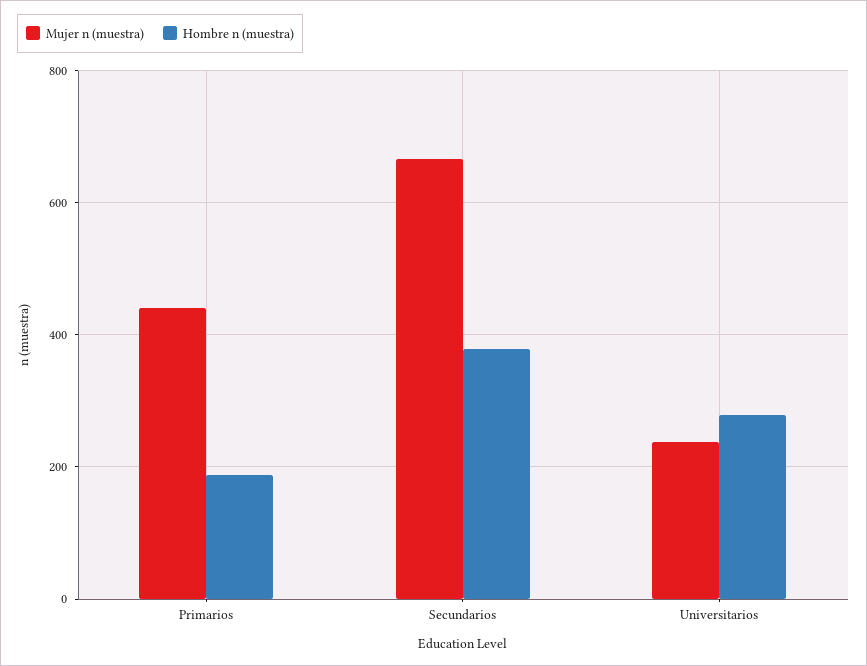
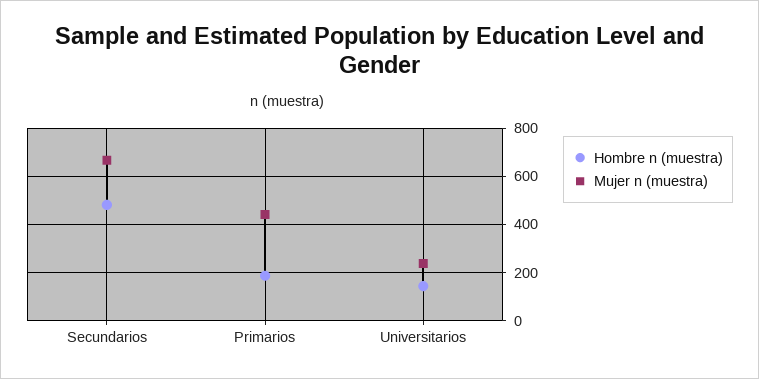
  {
    "Mujer n (muestra)": {
      "Primarios": 440,
      "Secundarios": 660,
      "Universitarios": 240
    },
    "Hombre n (muestra)": {
      "Primarios": 180,
-     "Secundarios": 380,
+     "Secundarios": 475,
-     "Universitarios": 280
+     "Universitarios": 150
    }
  }

